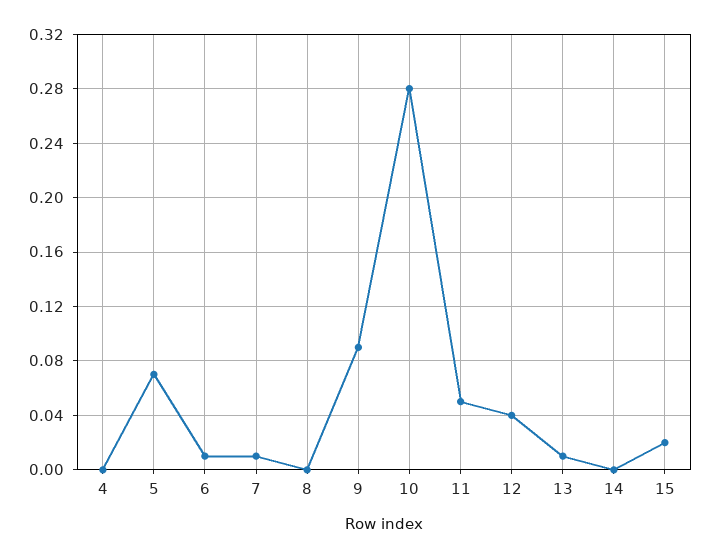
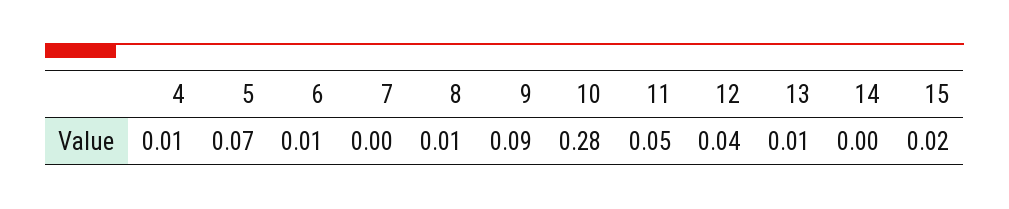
  {
-   "4": 0,
+   "4": 0.01,
    "5": 0.07,
    "6": 0.01,
-   "7": 0.01,
+   "7": 0,
-   "8": 0,
+   "8": 0.01,
    "9": 0.09,
    "10": 0.28,
    "11": 0.05,
    "12": 0.04,
    "13": 0.01,
    "14": 0,
    "15": 0.02
  }

